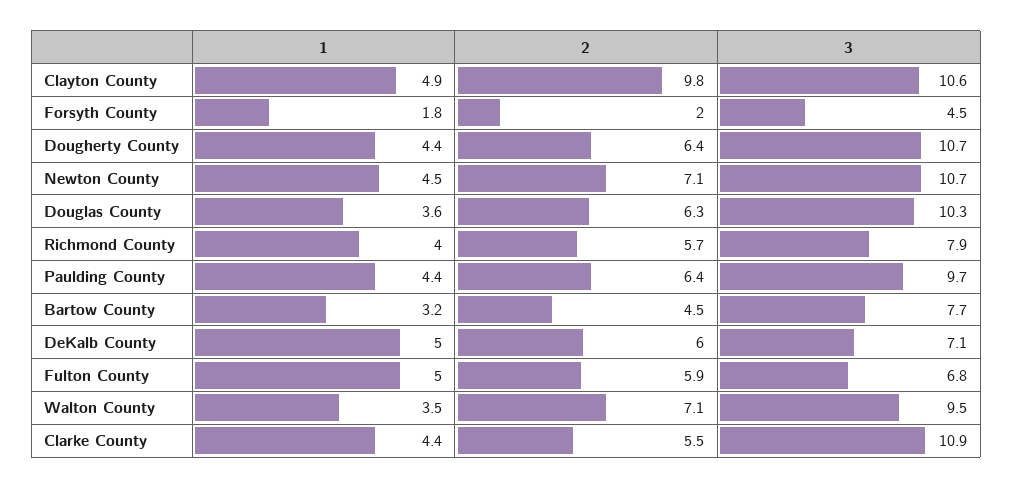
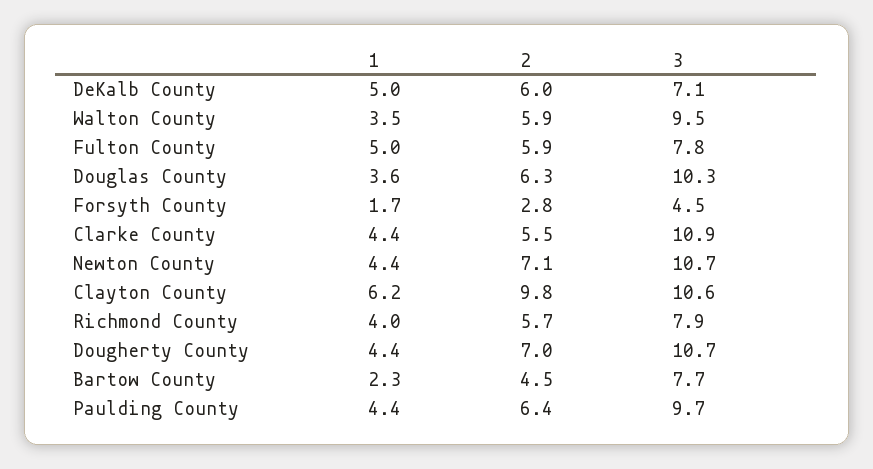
  {
    "1": {
-     "Clayton County": 4.9,
+     "Clayton County": 6.2,
-     "Forsyth County": 1.8,
+     "Forsyth County": 1.7,
      "Dougherty County": 4.4,
-     "Newton County": 4.5,
+     "Newton County": 4.4,
      "Douglas County": 3.6,
      "Richmond County": 4,
      "Paulding County": 4.4,
-     "Bartow County": 3.2,
+     "Bartow County": 2.3,
      "DeKalb County": 5,
      "Fulton County": 5,
      "Walton County": 3.5,
      "Clarke County": 4.4
    },
    "2": {
      "Clayton County": 9.8,
-     "Forsyth County": 2,
+     "Forsyth County": 2.8,
-     "Dougherty County": 6.4,
+     "Dougherty County": 7,
      "Newton County": 7.1,
      "Douglas County": 6.3,
      "Richmond County": 5.7,
      "Paulding County": 6.4,
      "Bartow County": 4.5,
      "DeKalb County": 6,
      "Fulton County": 5.9,
-     "Walton County": 7.1,
+     "Walton County": 5.9,
      "Clarke County": 5.5
    },
    "3": {
      "Clayton County": 10.6,
      "Forsyth County": 4.5,
      "Dougherty County": 10.7,
      "Newton County": 10.7,
      "Douglas County": 10.3,
      "Richmond County": 7.9,
      "Paulding County": 9.7,
      "Bartow County": 7.7,
      "DeKalb County": 7.1,
-     "Fulton County": 6.8,
+     "Fulton County": 7.8,
      "Walton County": 9.5,
      "Clarke County": 10.9
    }
  }

